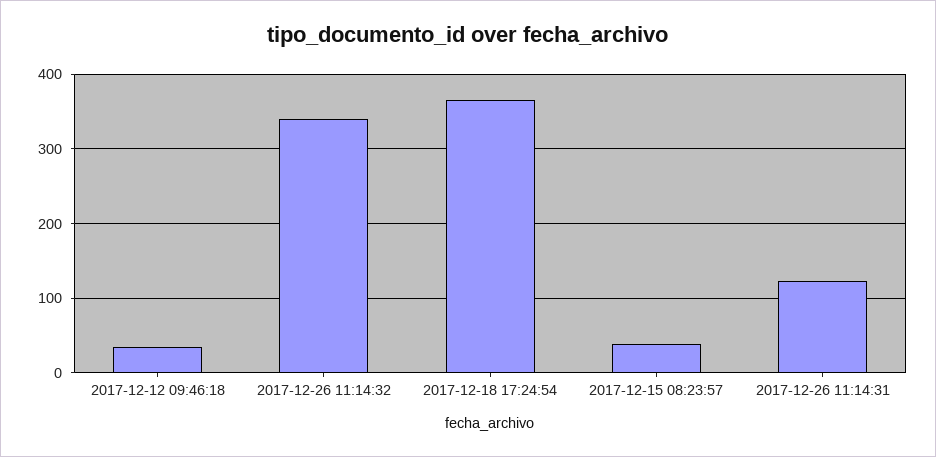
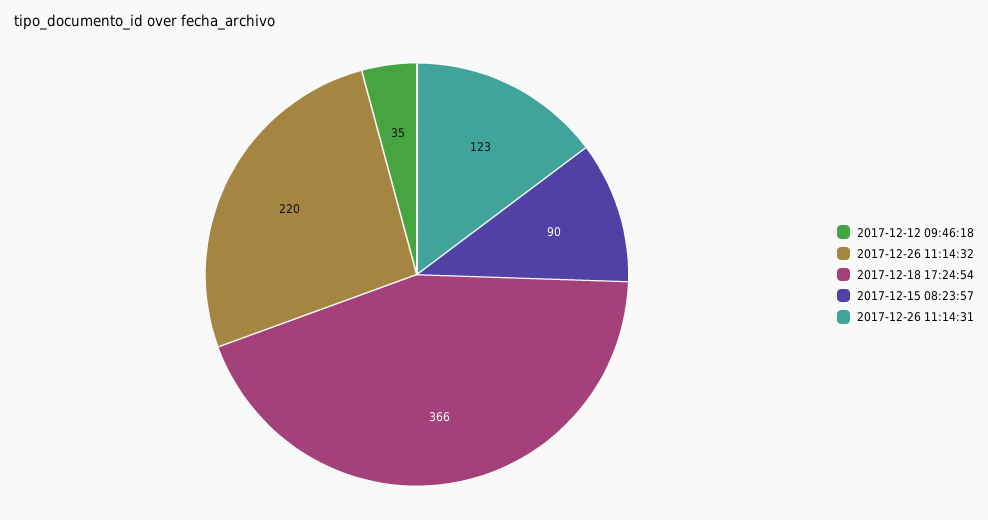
  {
    "2017-12-12 09:46:18": 35,
-   "2017-12-26 11:14:32": 340,
+   "2017-12-26 11:14:32": 220,
    "2017-12-18 17:24:54": 366,
-   "2017-12-15 08:23:57": 40,
+   "2017-12-15 08:23:57": 90,
    "2017-12-26 11:14:31": 123
  }

